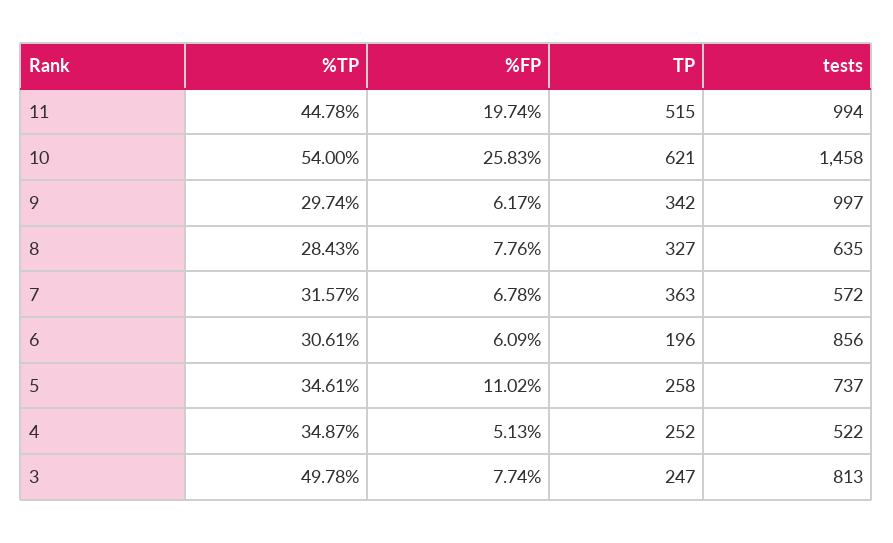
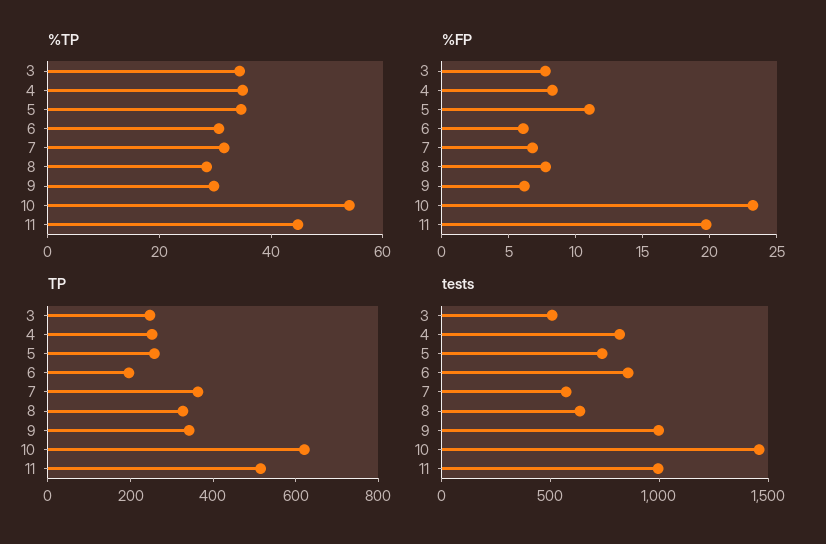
  {
    "%TP": {
      "11": 44.78,
      "10": 54,
      "9": 29.74,
      "8": 28.43,
      "7": 31.57,
      "6": 30.61,
      "5": 34.61,
      "4": 34.87,
-     "3": 49.78
+     "3": 35
    },
    "%FP": {
      "11": 19.74,
-     "10": 25.83,
+     "10": 23,
      "9": 6.17,
      "8": 7.76,
      "7": 6.78,
      "6": 6.09,
      "5": 11.02,
-     "4": 5.13,
+     "4": 8,
      "3": 7.74
    },
    "TP": {
      "11": 515,
      "10": 621,
      "9": 342,
      "8": 327,
      "7": 363,
      "6": 196,
      "5": 258,
      "4": 252,
      "3": 247
    },
    "tests": {
      "11": 994,
      "10": 1458,
      "9": 997,
      "8": 635,
      "7": 572,
      "6": 856,
      "5": 737,
-     "4": 522,
+     "4": 800,
-     "3": 813
+     "3": 500
    }
  }

